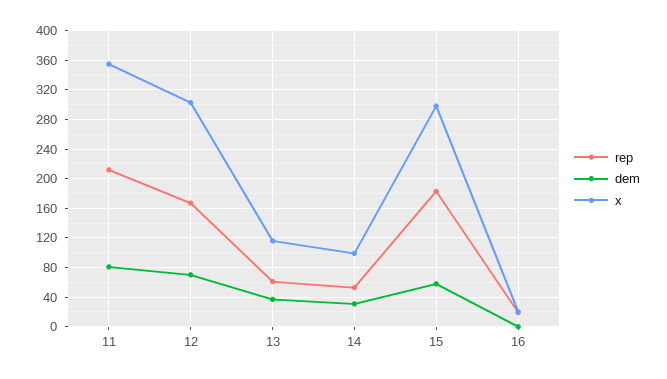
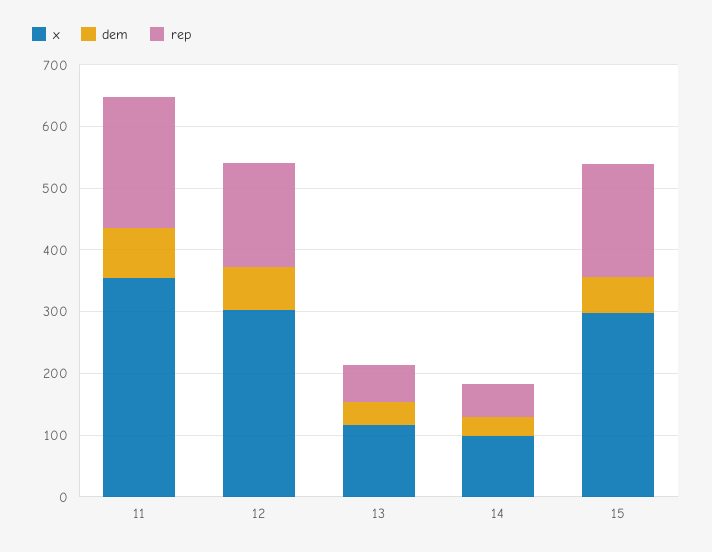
  {
    "rep": {
      "11": 210,
      "12": 170,
      "13": 60,
      "14": 50,
-     "15": 180,
+     "15": 180
-     "16": 20
    },
    "dem": {
      "11": 80,
      "12": 70,
      "13": 40,
      "14": 30,
-     "15": 60,
+     "15": 60
-     "16": 0
    },
    "x": {
      "11": 360,
      "12": 300,
      "13": 120,
      "14": 100,
-     "15": 300,
+     "15": 300
-     "16": 20
    }
  }

